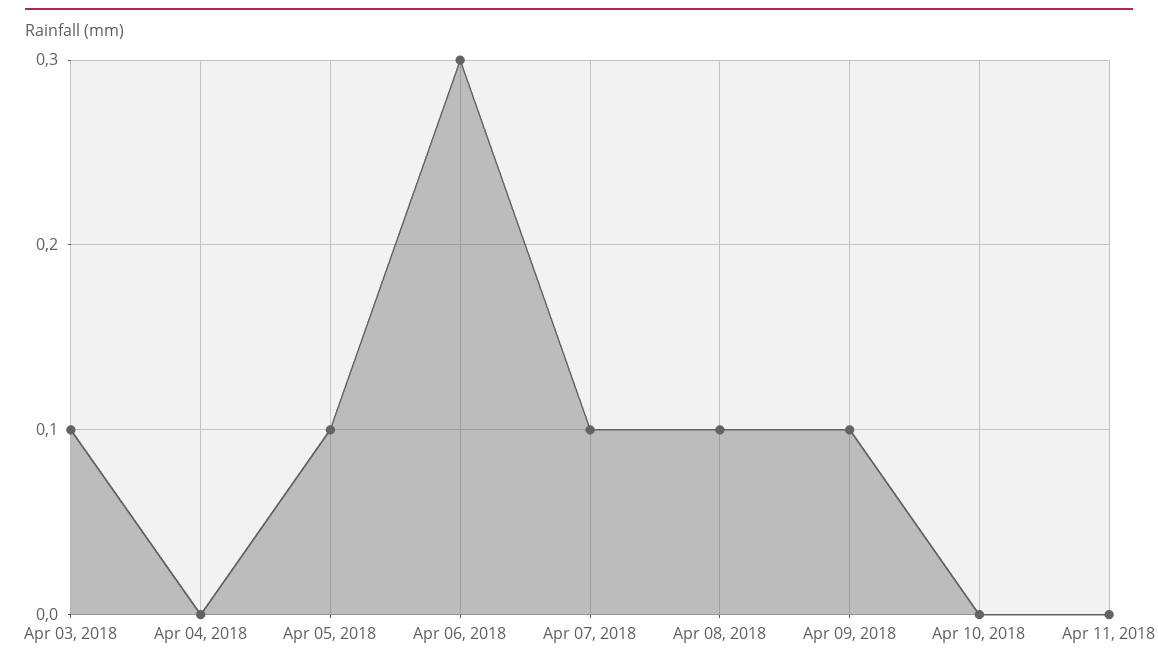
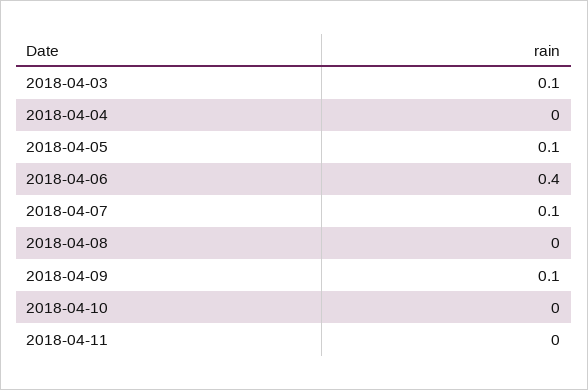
  {
    "Apr 03, 2018": 0.1,
    "Apr 04, 2018": 0,
    "Apr 05, 2018": 0.1,
-   "Apr 06, 2018": 0.3,
+   "Apr 06, 2018": 0.4,
    "Apr 07, 2018": 0.1,
-   "Apr 08, 2018": 0.1,
+   "Apr 08, 2018": 0,
    "Apr 09, 2018": 0.1,
    "Apr 10, 2018": 0,
    "Apr 11, 2018": 0
  }

